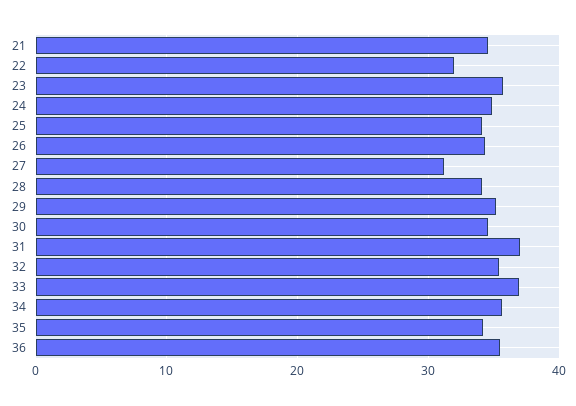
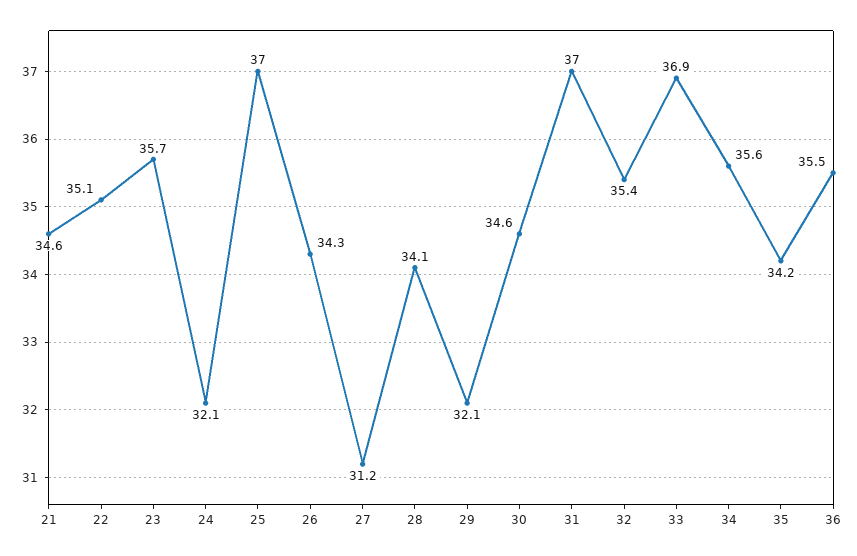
  {
    "21": 34.6,
-   "22": 32,
+   "22": 35.1,
    "23": 35.7,
-   "24": 35,
+   "24": 32.1,
-   "25": 34,
+   "25": 37,
    "26": 34.3,
    "27": 31.2,
    "28": 34.1,
-   "29": 35,
+   "29": 32.1,
    "30": 34.6,
    "31": 37,
    "32": 35.4,
    "33": 36.9,
    "34": 35.6,
    "35": 34.2,
    "36": 35.5
  }

